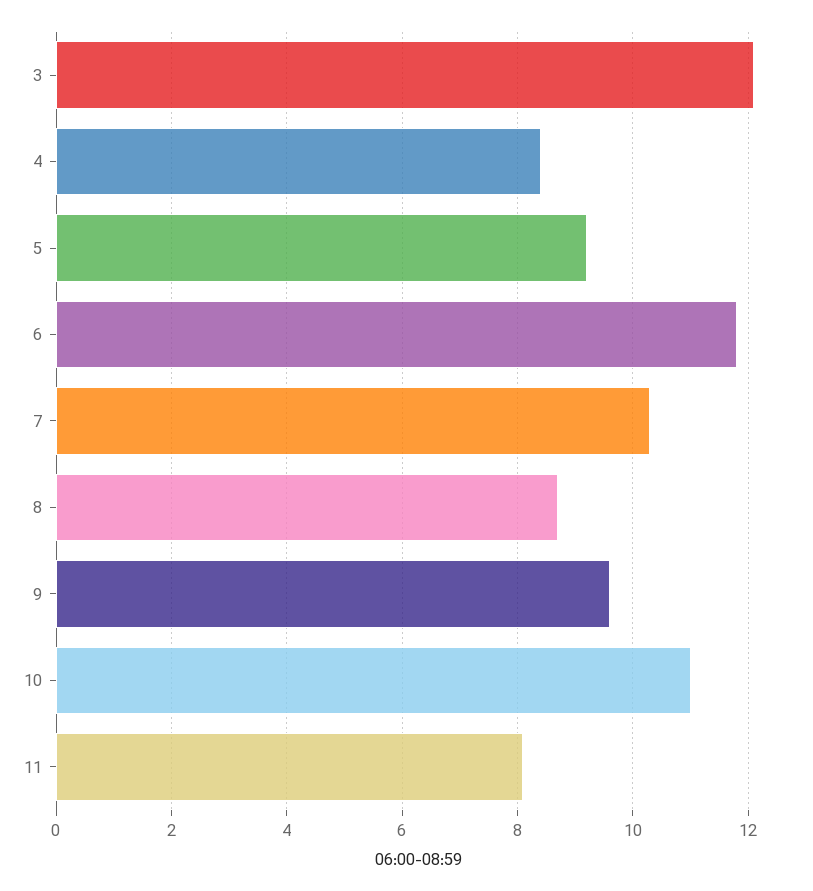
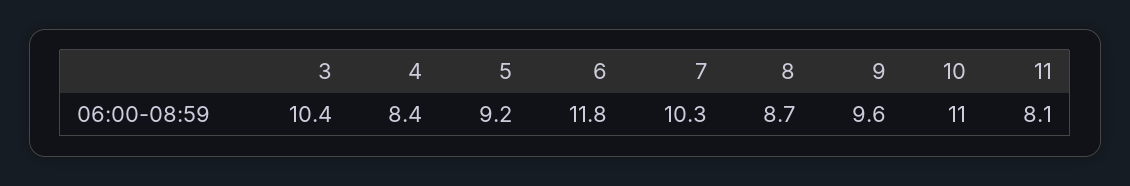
  {
-   "3": 12,
+   "3": 10.4,
    "4": 8.4,
    "5": 9.2,
    "6": 11.8,
    "7": 10.3,
    "8": 8.7,
    "9": 9.6,
    "10": 11,
    "11": 8.1
  }

